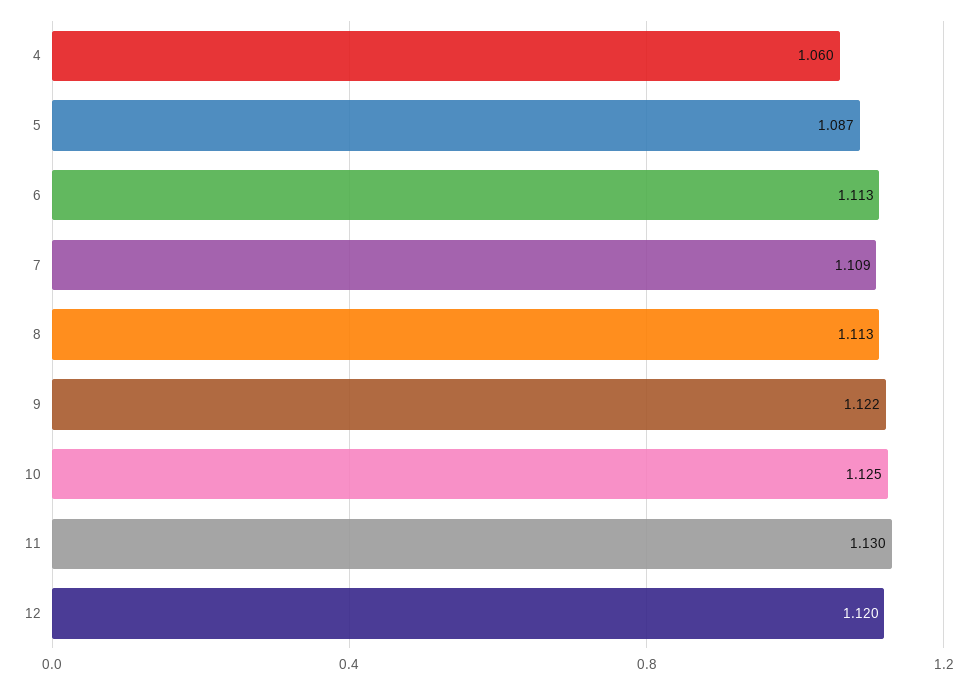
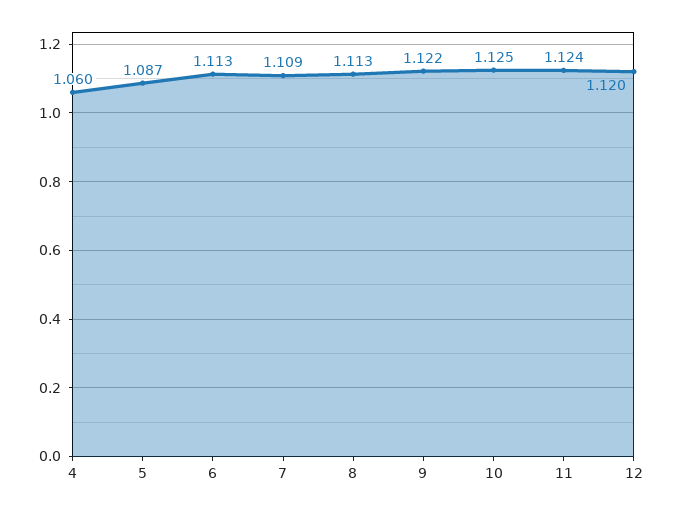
  {
    "4": 1.06,
    "5": 1.087,
    "6": 1.113,
    "7": 1.109,
    "8": 1.113,
    "9": 1.122,
    "10": 1.125,
-   "11": 1.13,
+   "11": 1.124,
    "12": 1.12
  }

